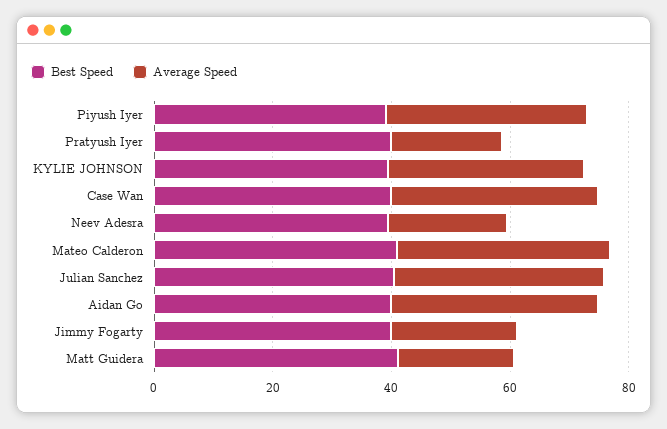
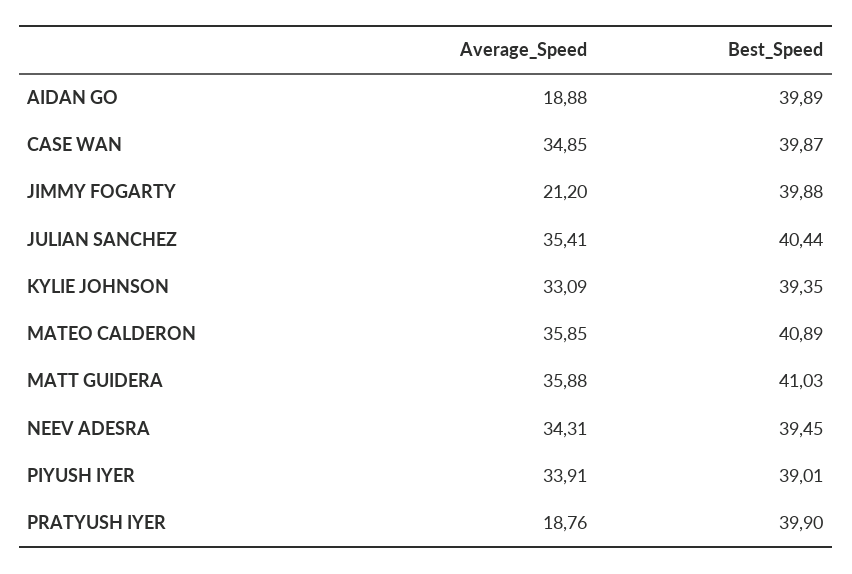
  {
    "Best Speed": {
      "Piyush Iyer": 39.01,
      "Pratyush Iyer": 39.9,
      "KYLIE JOHNSON": 39.35,
      "Case Wan": 39.87,
      "Neev Adesra": 39.45,
      "Mateo Calderon": 40.89,
      "Julian Sanchez": 40.44,
      "Aidan Go": 39.89,
      "Jimmy Fogarty": 39.88,
      "Matt Guidera": 41.03
    },
    "Average Speed": {
      "Piyush Iyer": 33.91,
      "Pratyush Iyer": 18.76,
      "KYLIE JOHNSON": 33.09,
      "Case Wan": 34.85,
-     "Neev Adesra": 20,
+     "Neev Adesra": 34.31,
      "Mateo Calderon": 35.85,
      "Julian Sanchez": 35.41,
-     "Aidan Go": 35,
+     "Aidan Go": 18.88,
      "Jimmy Fogarty": 21.2,
-     "Matt Guidera": 20
+     "Matt Guidera": 35.88
    }
  }

